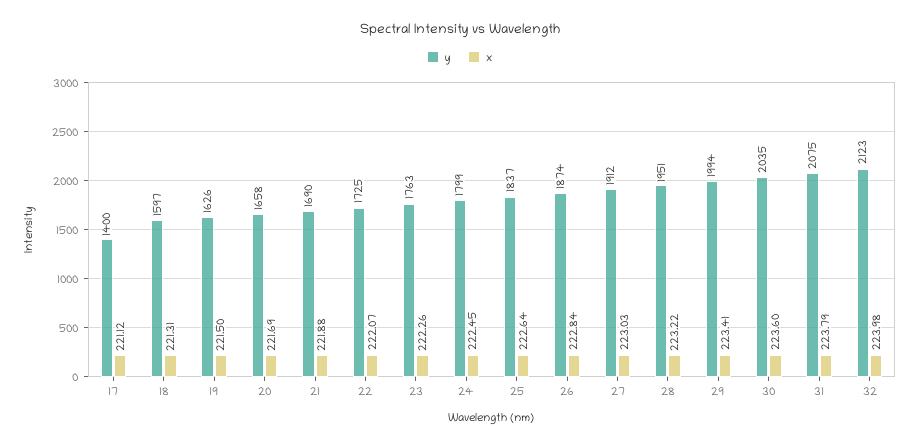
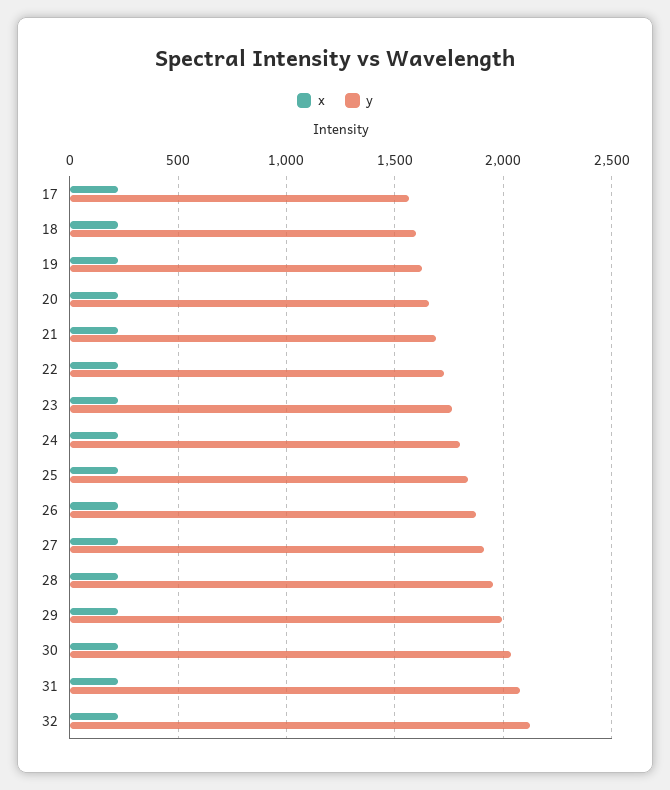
  {
    "y": {
-     "17": 1400,
+     "17": 1550,
      "18": 1597,
      "19": 1626,
      "20": 1658,
      "21": 1690,
      "22": 1725,
      "23": 1763,
      "24": 1799,
      "25": 1837,
      "26": 1874,
      "27": 1912,
      "28": 1951,
      "29": 1994,
      "30": 2035,
      "31": 2075,
      "32": 2123
    },
    "x": {
      "17": 221.12,
      "18": 221.31,
      "19": 221.5,
      "20": 221.69,
      "21": 221.88,
      "22": 222.07,
      "23": 222.26,
      "24": 222.45,
      "25": 222.64,
      "26": 222.84,
      "27": 223.03,
      "28": 223.22,
      "29": 223.41,
      "30": 223.6,
      "31": 223.79,
      "32": 223.98
    }
  }

